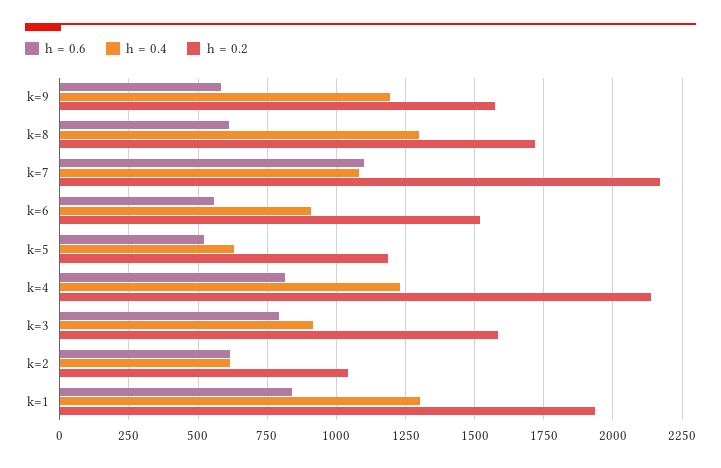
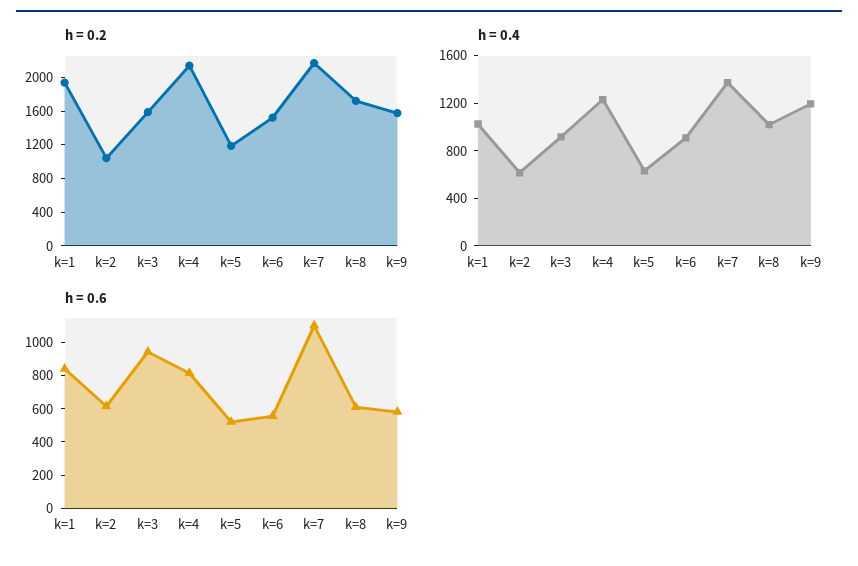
  {
    "h = 0.6": {
      "k=9": 575,
      "k=8": 600,
      "k=7": 1100,
      "k=6": 550,
      "k=5": 525,
      "k=4": 825,
-     "k=3": 800,
+     "k=3": 950,
      "k=2": 625,
      "k=1": 850
    },
    "h = 0.4": {
      "k=9": 1200,
-     "k=8": 1300,
+     "k=8": 1000,
-     "k=7": 1075,
+     "k=7": 1400,
      "k=6": 900,
      "k=5": 625,
      "k=4": 1225,
      "k=3": 925,
      "k=2": 625,
-     "k=1": 1300
+     "k=1": 1000
    },
    "h = 0.2": {
      "k=9": 1575,
      "k=8": 1725,
      "k=7": 2175,
      "k=6": 1525,
      "k=5": 1175,
      "k=4": 2150,
      "k=3": 1575,
      "k=2": 1050,
      "k=1": 1925
    }
  }

